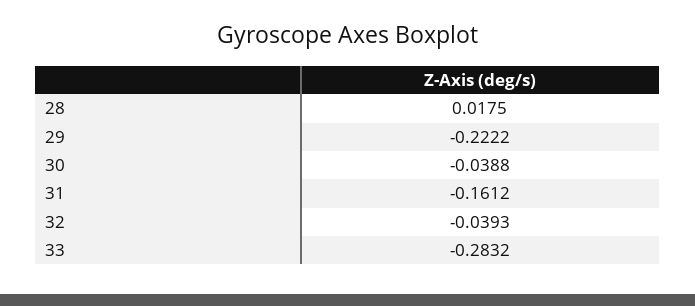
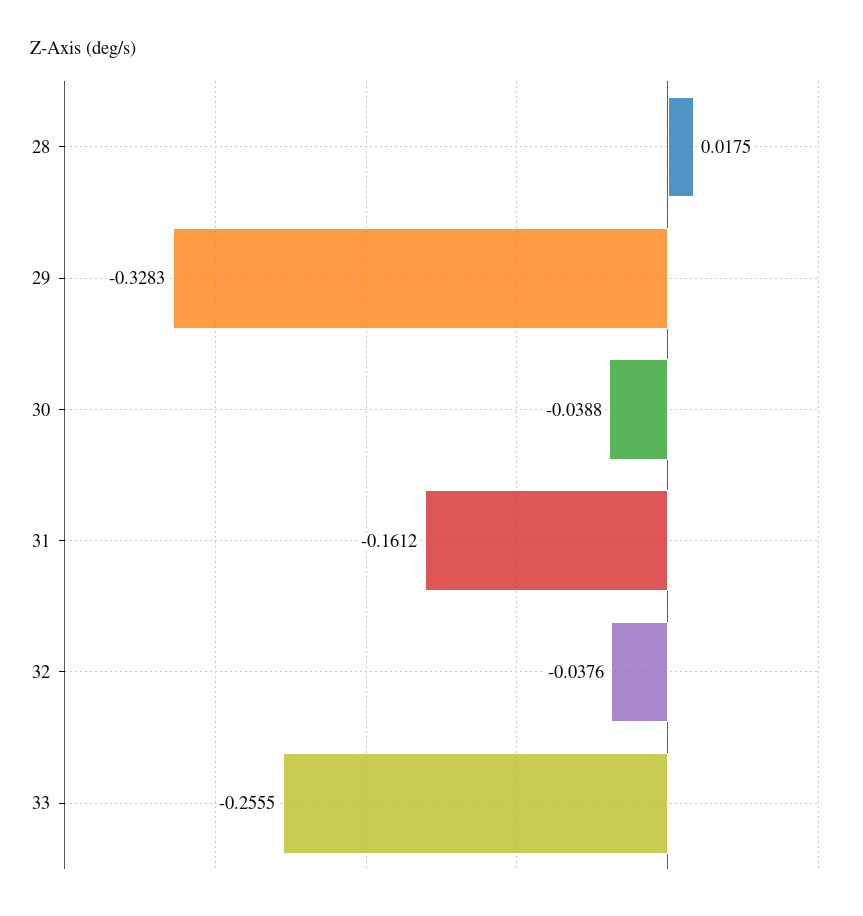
  {
    "28": 0.0175,
-   "29": -0.2222,
+   "29": -0.3283,
    "30": -0.0388,
    "31": -0.1612,
-   "32": -0.0393,
+   "32": -0.0376,
-   "33": -0.2832
+   "33": -0.2555
  }

